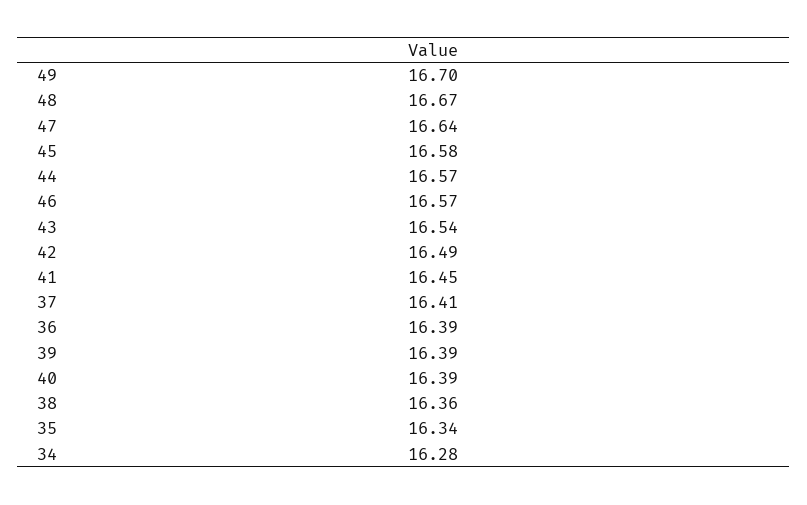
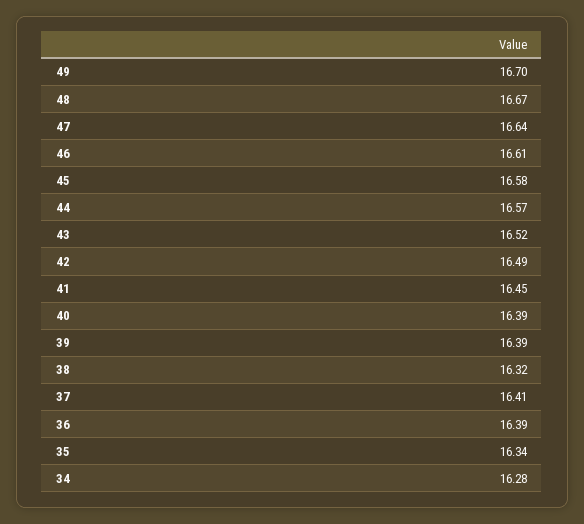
  {
    "49": 16.7,
    "48": 16.67,
    "47": 16.64,
    "45": 16.58,
    "44": 16.57,
-   "46": 16.57,
+   "46": 16.61,
-   "43": 16.54,
+   "43": 16.52,
    "42": 16.49,
    "41": 16.45,
    "37": 16.41,
    "36": 16.39,
    "39": 16.39,
    "40": 16.39,
-   "38": 16.36,
+   "38": 16.32,
    "35": 16.34,
    "34": 16.28
  }

